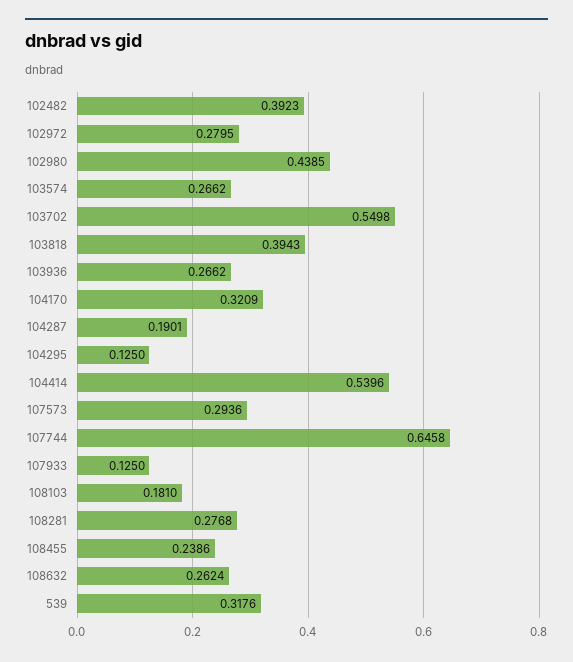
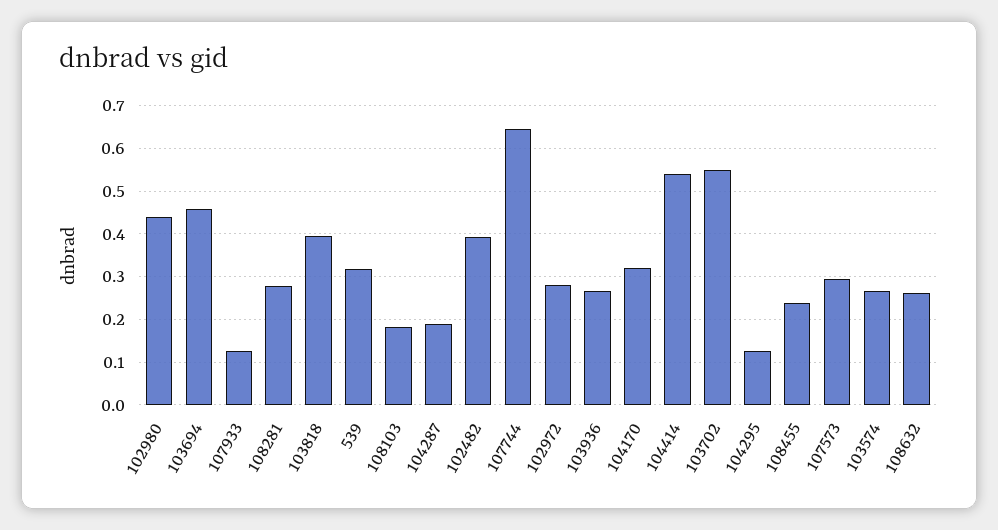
  {
    "102482": 0.3923,
    "102972": 0.2795,
    "102980": 0.4385,
    "103574": 0.2662,
    "103702": 0.5498,
    "103818": 0.3943,
    "103936": 0.2662,
    "104170": 0.3209,
    "104287": 0.1901,
    "104295": 0.125,
    "104414": 0.5396,
    "107573": 0.2936,
    "107744": 0.6458,
    "107933": 0.125,
    "108103": 0.181,
    "108281": 0.2768,
    "108455": 0.2386,
    "108632": 0.2624,
-   "539": 0.3176
+   "539": 0.3176,
+   "103694": 0.46
  }

